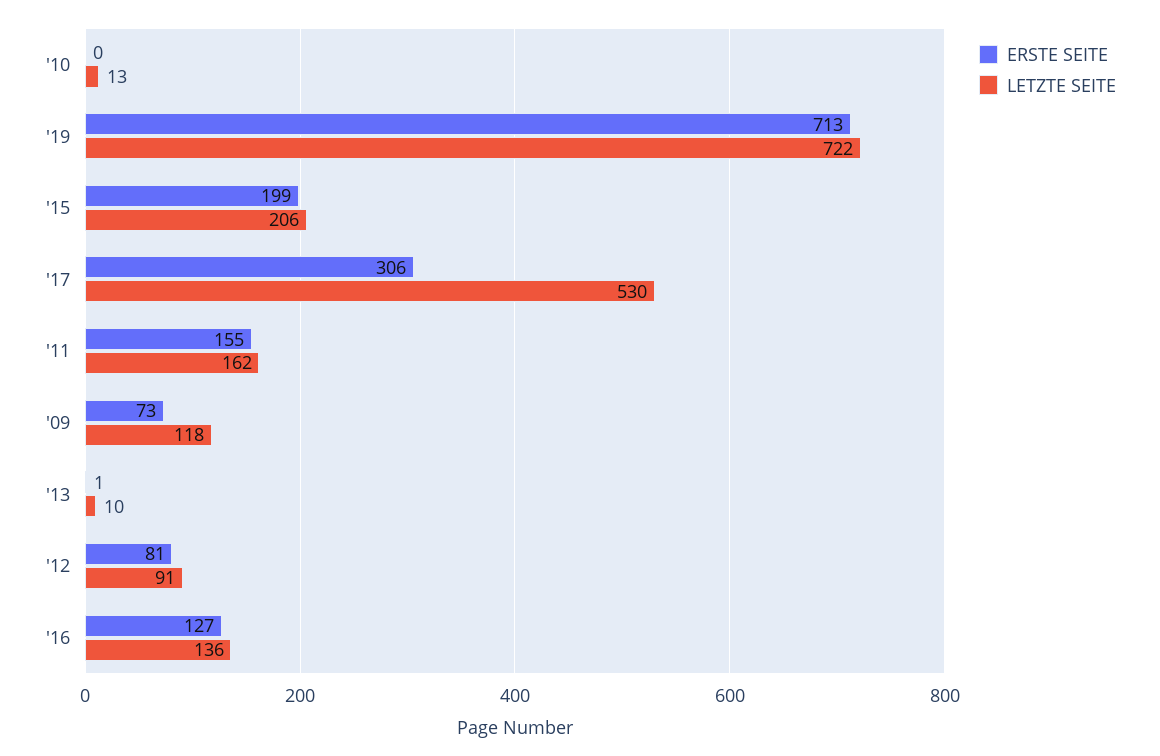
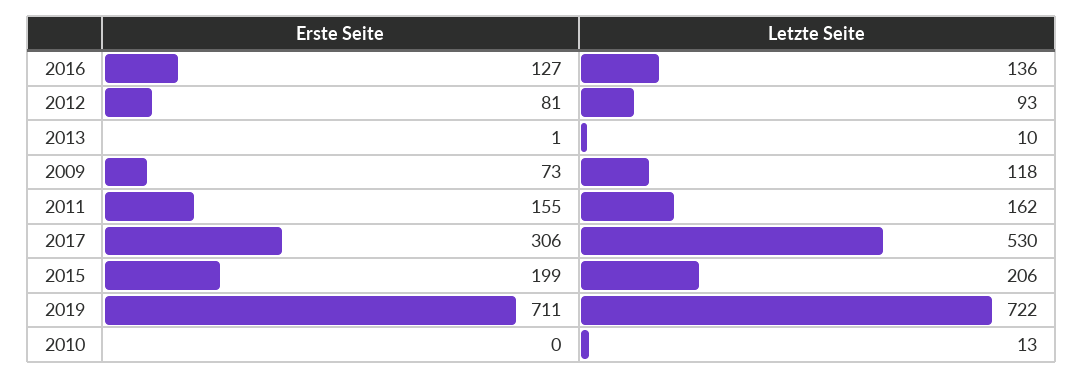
  {
    "ERSTE SEITE": {
      "'10": 0,
-     "'19": 713,
+     "'19": 711,
      "'15": 199,
      "'17": 306,
      "'11": 155,
      "'09": 73,
      "'13": 1,
      "'12": 81,
      "'16": 127
    },
    "LETZTE SEITE": {
      "'10": 13,
      "'19": 722,
      "'15": 206,
      "'17": 530,
      "'11": 162,
      "'09": 118,
      "'13": 10,
-     "'12": 91,
+     "'12": 93,
      "'16": 136
    }
  }

